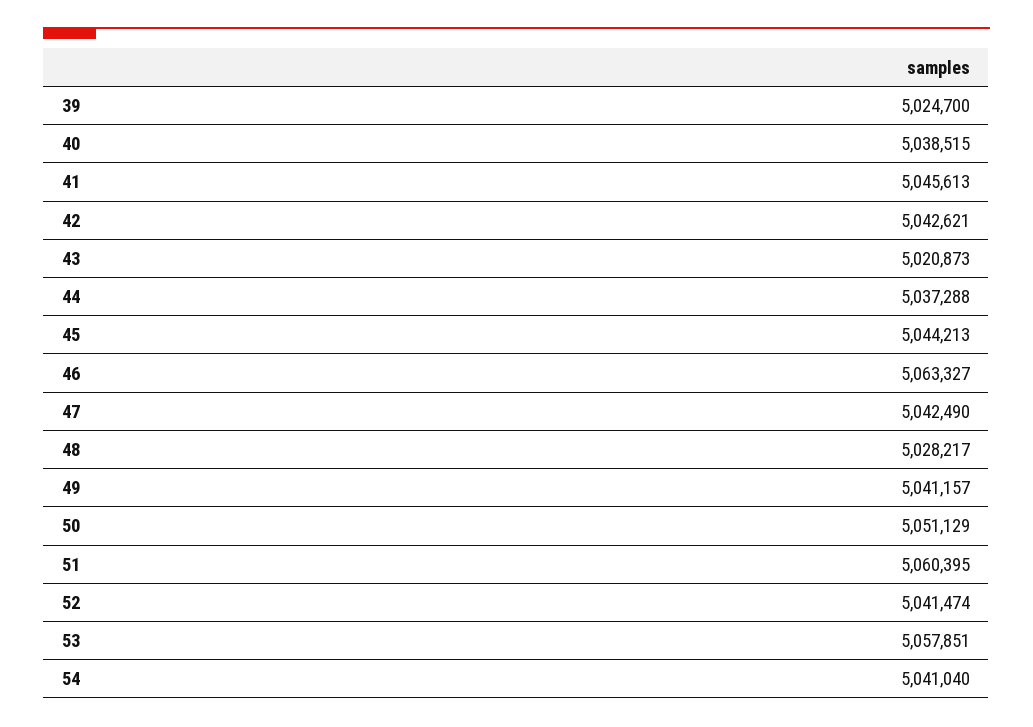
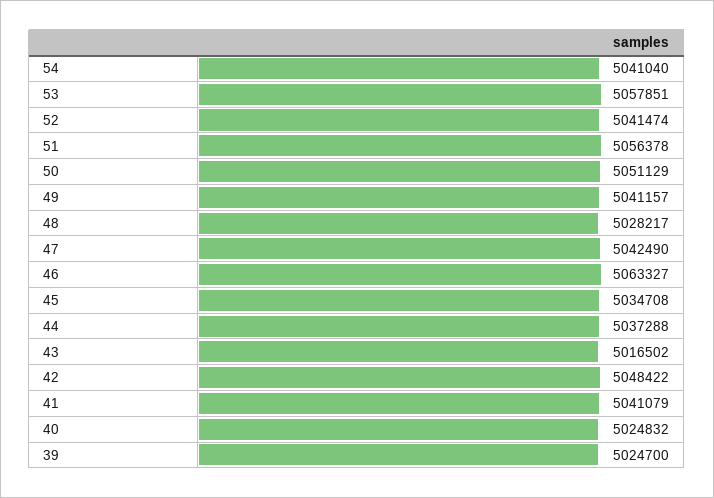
  {
    "39": 5024700,
-   "40": 5038515,
+   "40": 5024832,
-   "41": 5045613,
+   "41": 5041079,
-   "42": 5042621,
+   "42": 5048422,
-   "43": 5020873,
+   "43": 5016502,
    "44": 5037288,
-   "45": 5044213,
+   "45": 5034708,
    "46": 5063327,
    "47": 5042490,
    "48": 5028217,
    "49": 5041157,
    "50": 5051129,
-   "51": 5060395,
+   "51": 5056378,
    "52": 5041474,
    "53": 5057851,
    "54": 5041040
  }

